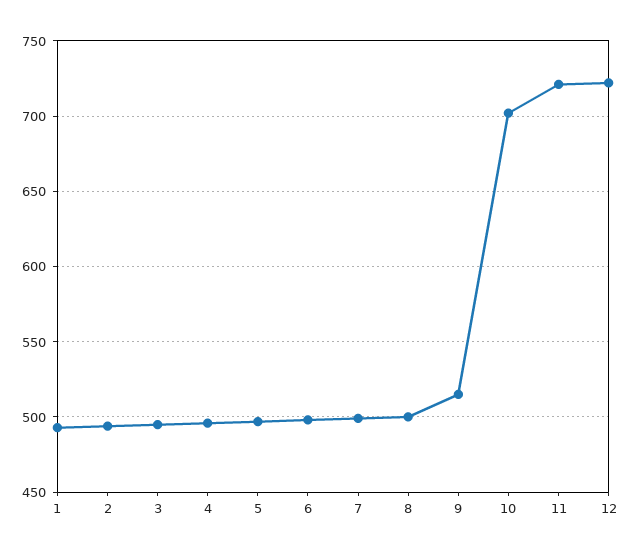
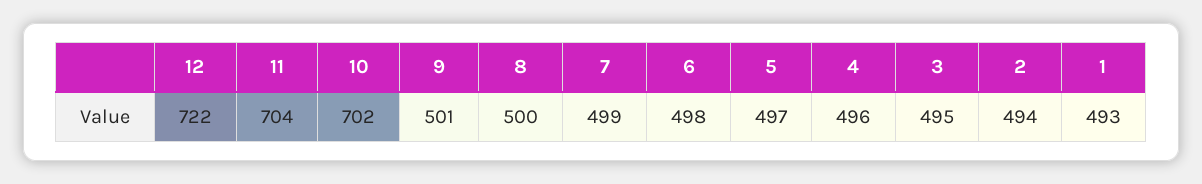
  {
    "1": 493,
    "2": 494,
    "3": 495,
    "4": 496,
    "5": 497,
    "6": 498,
    "7": 499,
    "8": 500,
-   "9": 515,
+   "9": 501,
    "10": 702,
-   "11": 720,
+   "11": 704,
    "12": 722
  }

